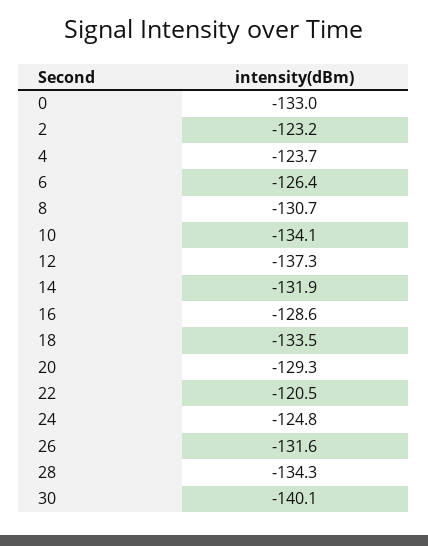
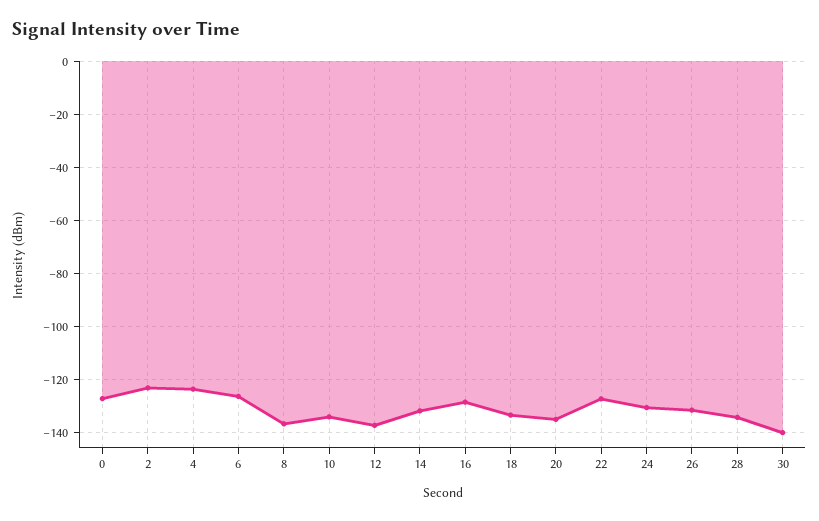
  {
-   "0": -133,
+   "0": -127.5,
    "2": -123.2,
    "4": -123.7,
    "6": -126.4,
-   "8": -130.7,
+   "8": -137.5,
    "10": -134.1,
    "12": -137.3,
    "14": -131.9,
    "16": -128.6,
    "18": -133.5,
-   "20": -129.3,
+   "20": -135,
-   "22": -120.5,
+   "22": -127.5,
-   "24": -124.8,
+   "24": -130,
    "26": -131.6,
    "28": -134.3,
    "30": -140.1
  }

